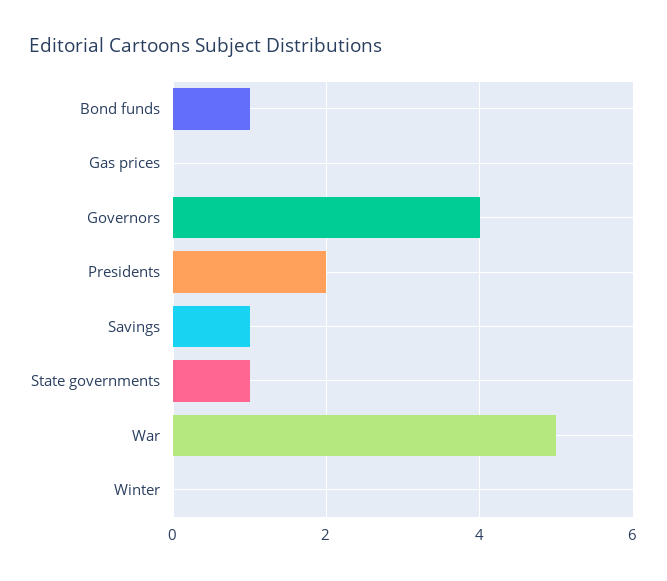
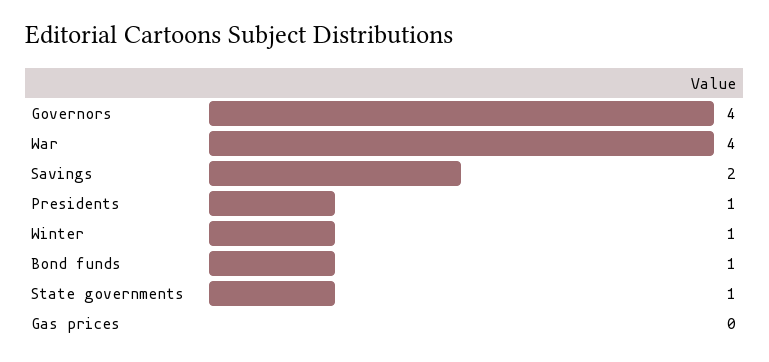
  {
    "Bond funds": 1,
    "Gas prices": 0,
    "Governors": 4,
-   "Presidents": 2,
+   "Presidents": 1,
-   "Savings": 1,
+   "Savings": 2,
    "State governments": 1,
-   "War": 5,
+   "War": 4,
-   "Winter": 0
+   "Winter": 1
  }

